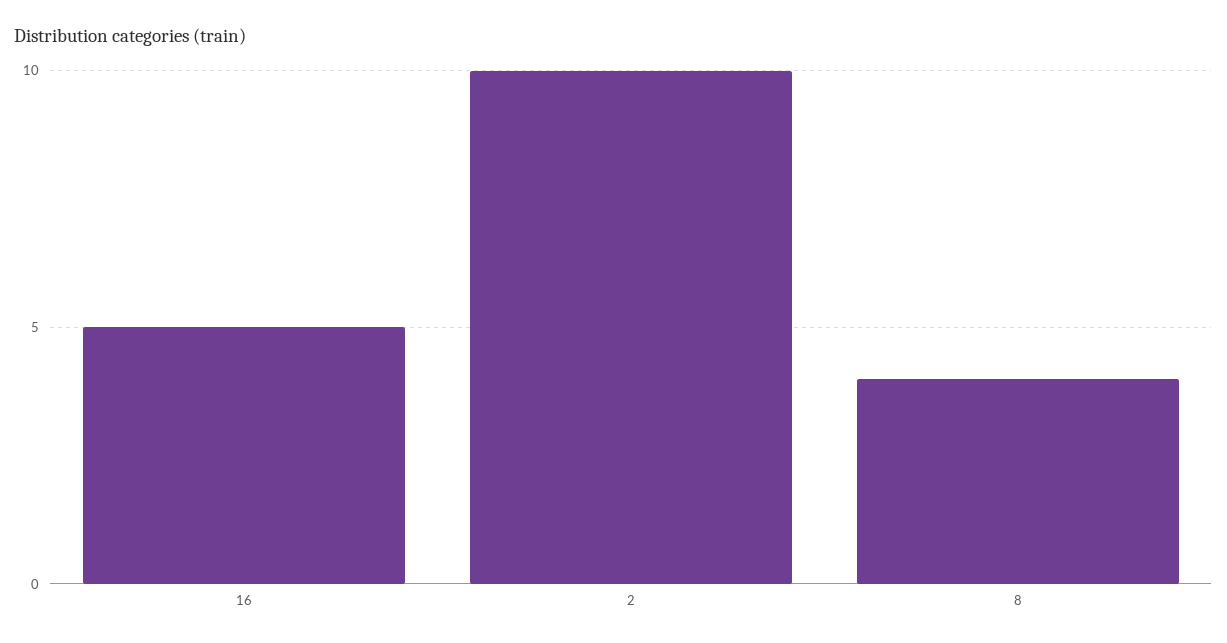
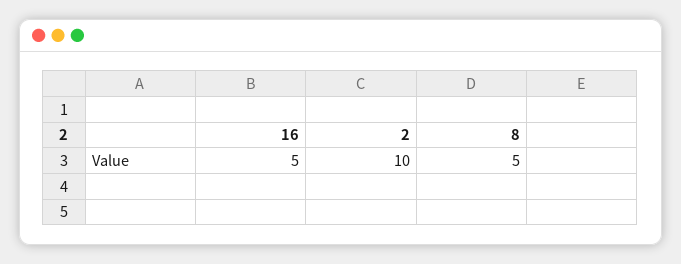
  {
    "16": 5,
    "2": 10,
-   "8": 4
+   "8": 5
  }

